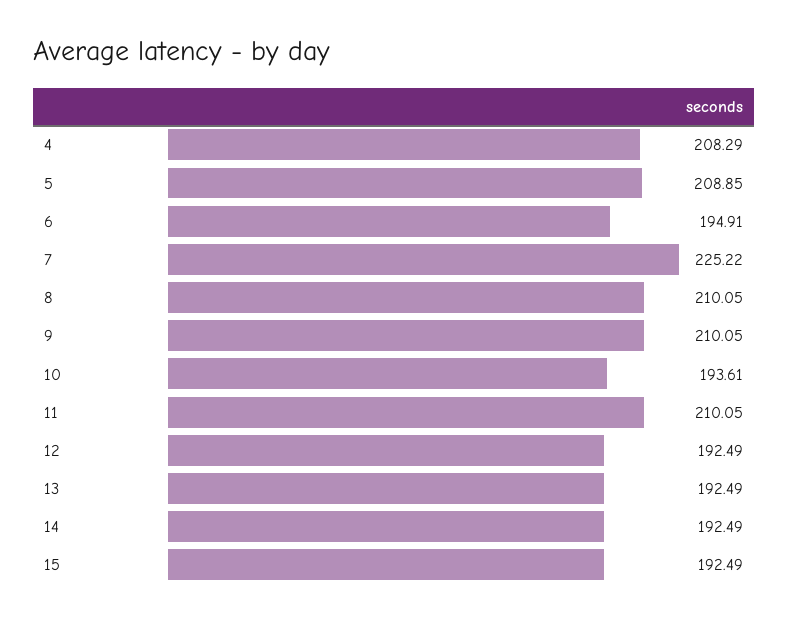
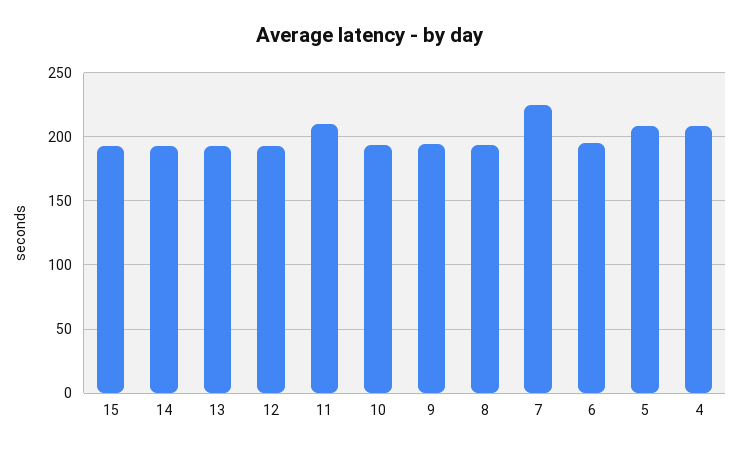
  {
    "4": 208.29,
    "5": 208.85,
    "6": 194.91,
    "7": 225.22,
-   "8": 210.05,
+   "8": 195,
-   "9": 210.05,
+   "9": 195,
    "10": 193.61,
    "11": 210.05,
    "12": 192.49,
    "13": 192.49,
    "14": 192.49,
    "15": 192.49
  }

